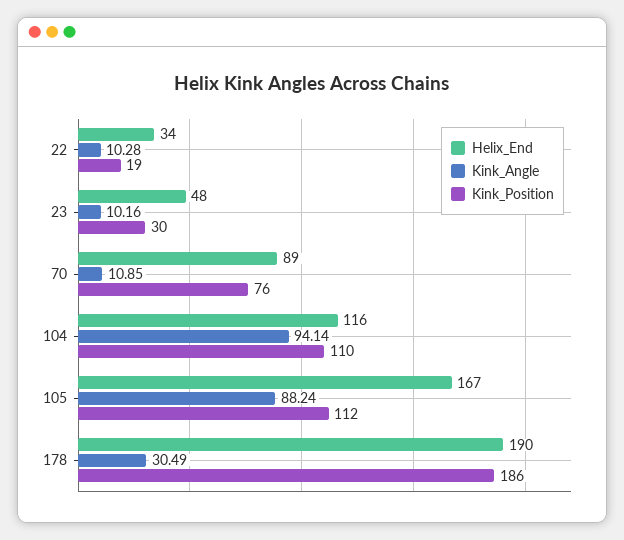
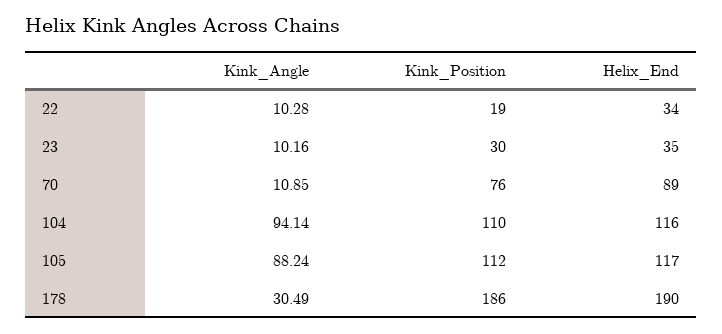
  {
    "Helix_End": {
      "22": 34,
-     "23": 48,
+     "23": 35,
      "70": 89,
      "104": 116,
-     "105": 167,
+     "105": 117,
      "178": 190
    },
    "Kink_Angle": {
      "22": 10.28,
      "23": 10.16,
      "70": 10.85,
      "104": 94.14,
      "105": 88.24,
      "178": 30.49
    },
    "Kink_Position": {
      "22": 19,
      "23": 30,
      "70": 76,
      "104": 110,
      "105": 112,
      "178": 186
    }
  }

